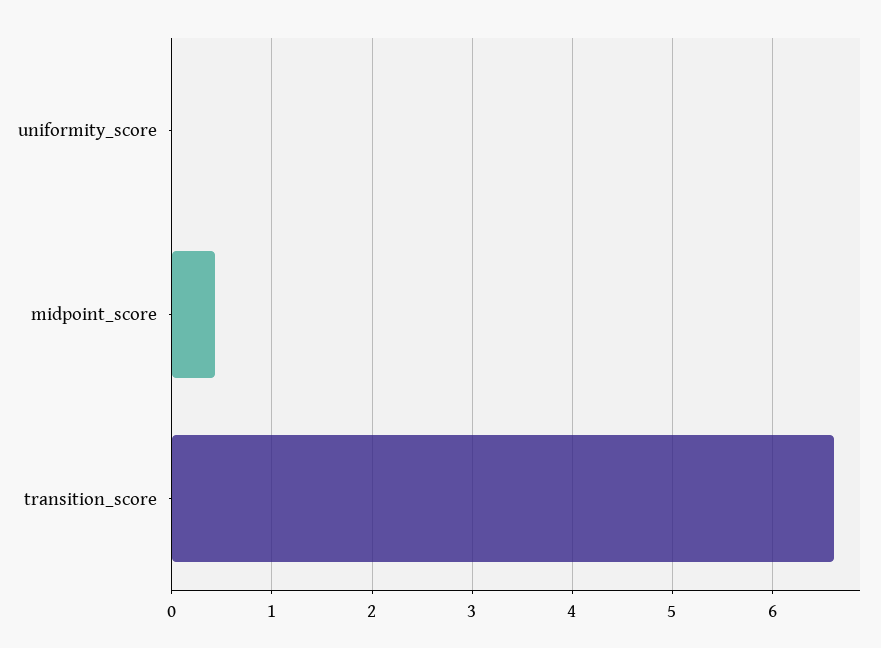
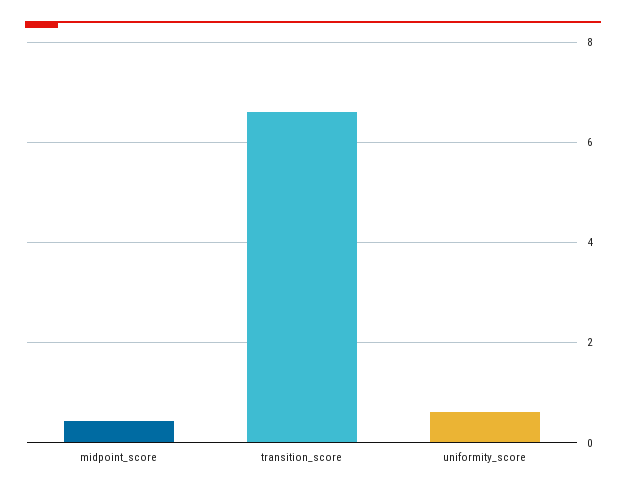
  {
-   "uniformity_score": 0,
+   "uniformity_score": 0.6,
    "midpoint_score": 0.4,
    "transition_score": 6.6
  }

